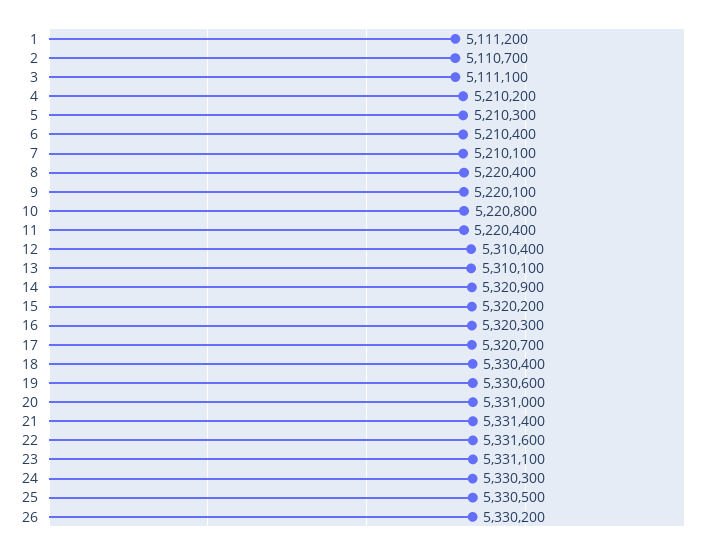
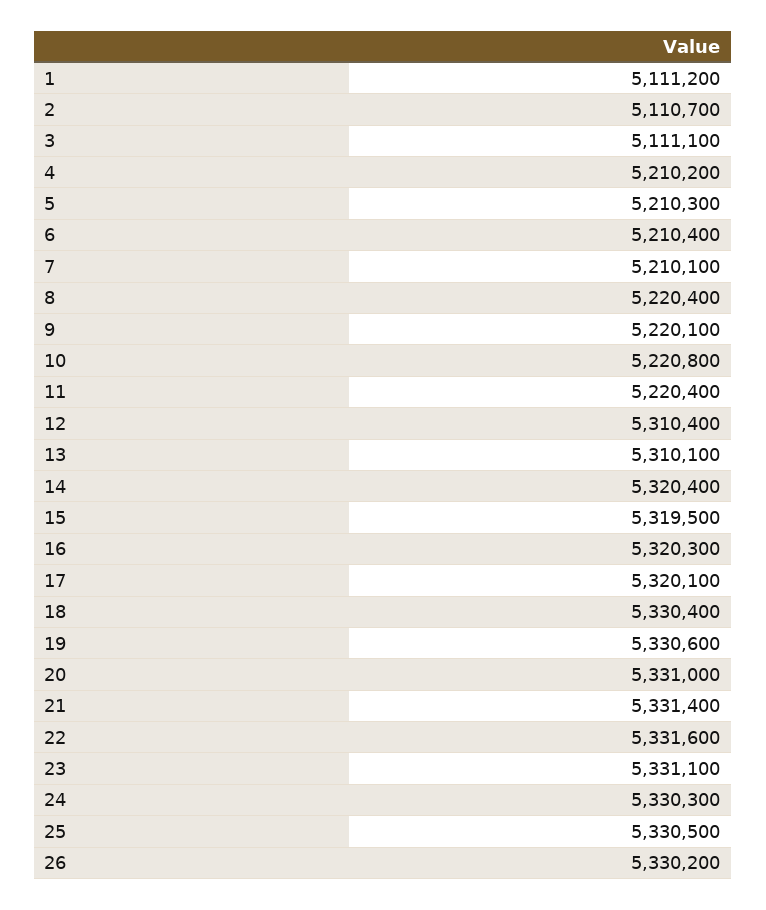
  {
    "1": 5111200,
    "2": 5110700,
    "3": 5111100,
    "4": 5210200,
    "5": 5210300,
    "6": 5210400,
    "7": 5210100,
    "8": 5220400,
    "9": 5220100,
    "10": 5220800,
    "11": 5220400,
    "12": 5310400,
    "13": 5310100,
-   "14": 5320900,
+   "14": 5320400,
-   "15": 5320200,
+   "15": 5319500,
    "16": 5320300,
-   "17": 5320700,
+   "17": 5320100,
    "18": 5330400,
    "19": 5330600,
    "20": 5331000,
    "21": 5331400,
    "22": 5331600,
    "23": 5331100,
    "24": 5330300,
    "25": 5330500,
    "26": 5330200
  }

